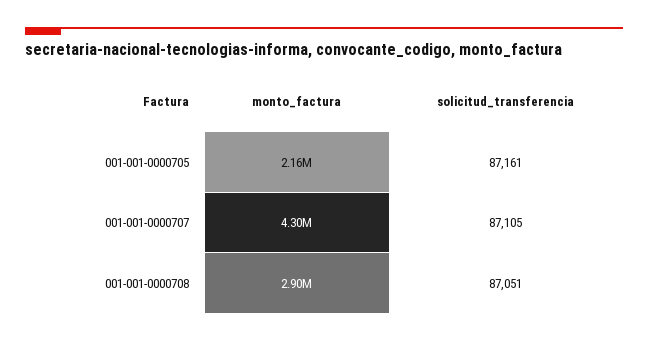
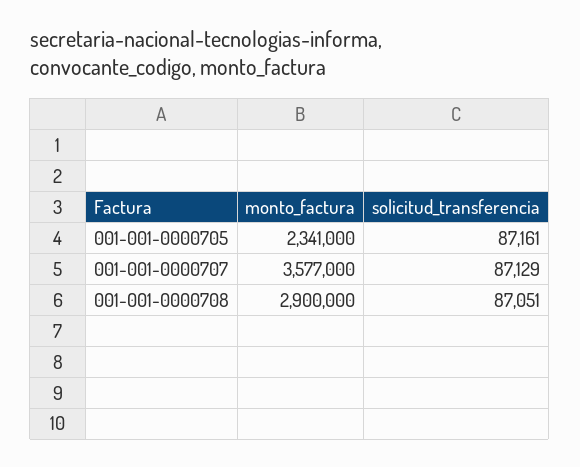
  {
    "monto_factura": {
-     "001-001-0000705": 2160000,
+     "001-001-0000705": 2341000,
-     "001-001-0000707": 4300000,
+     "001-001-0000707": 3577000,
      "001-001-0000708": 2900000
    },
    "solicitud_transferencia": {
      "001-001-0000705": 87161,
-     "001-001-0000707": 87105,
+     "001-001-0000707": 87129,
      "001-001-0000708": 87051
    }
  }

